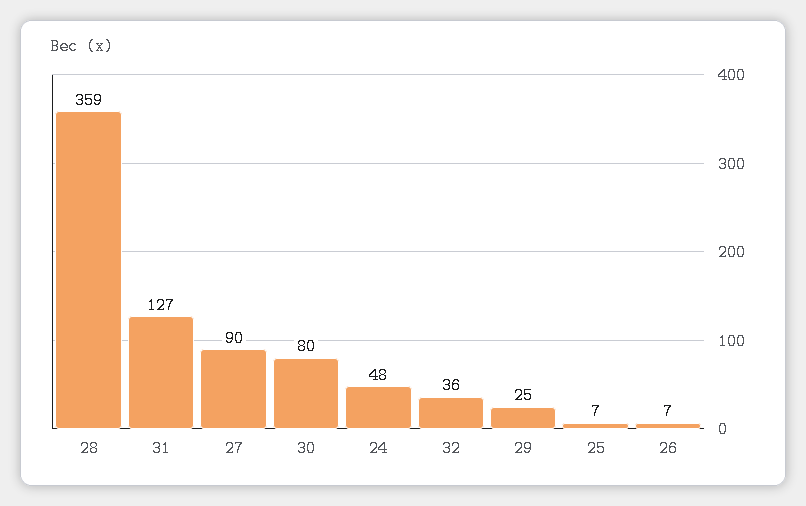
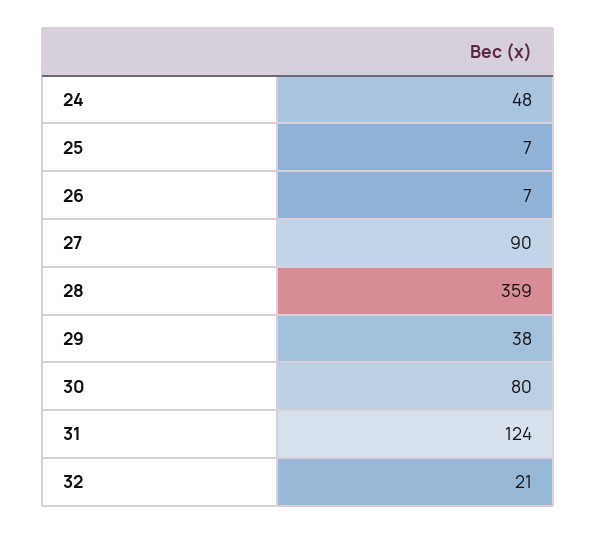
  {
    "28": 359,
-   "31": 127,
+   "31": 124,
    "27": 90,
    "30": 80,
    "24": 48,
-   "32": 36,
+   "32": 21,
-   "29": 25,
+   "29": 38,
    "25": 7,
    "26": 7
  }

